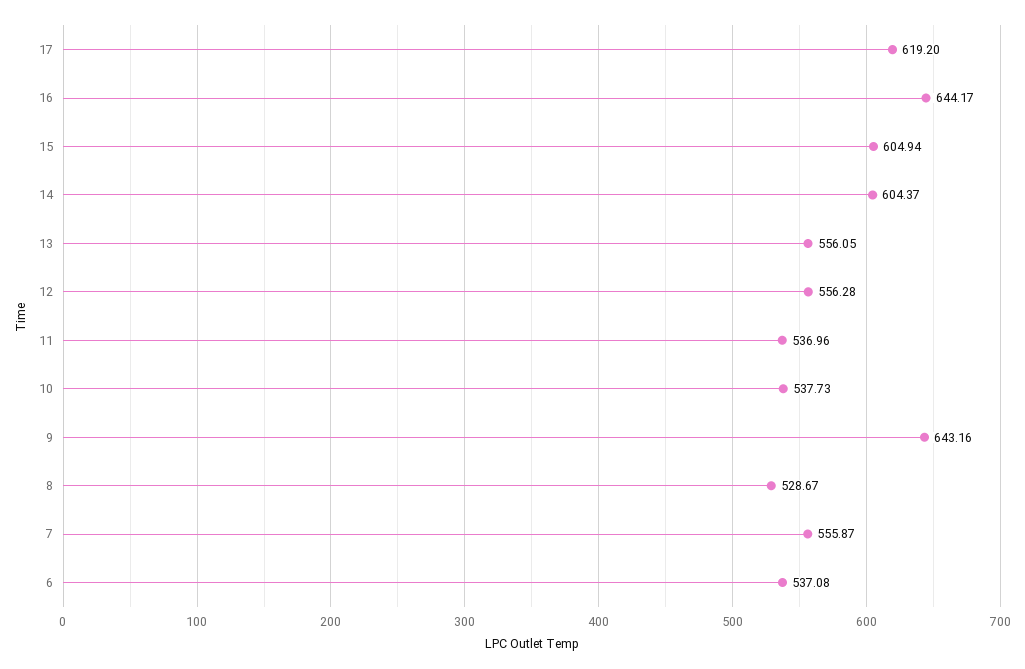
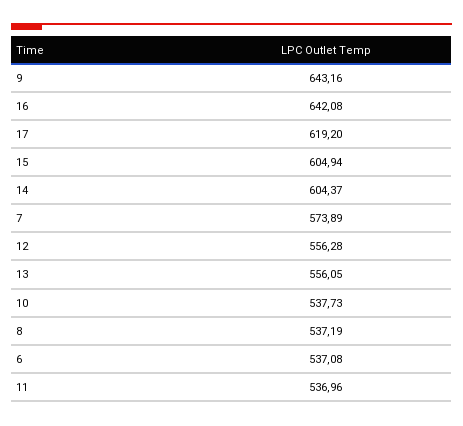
  {
    "17": 619.2,
-   "16": 644.17,
+   "16": 642.08,
    "15": 604.94,
    "14": 604.37,
    "13": 556.05,
    "12": 556.28,
    "11": 536.96,
    "10": 537.73,
    "9": 643.16,
-   "8": 528.67,
+   "8": 537.19,
-   "7": 555.87,
+   "7": 573.89,
    "6": 537.08
  }

